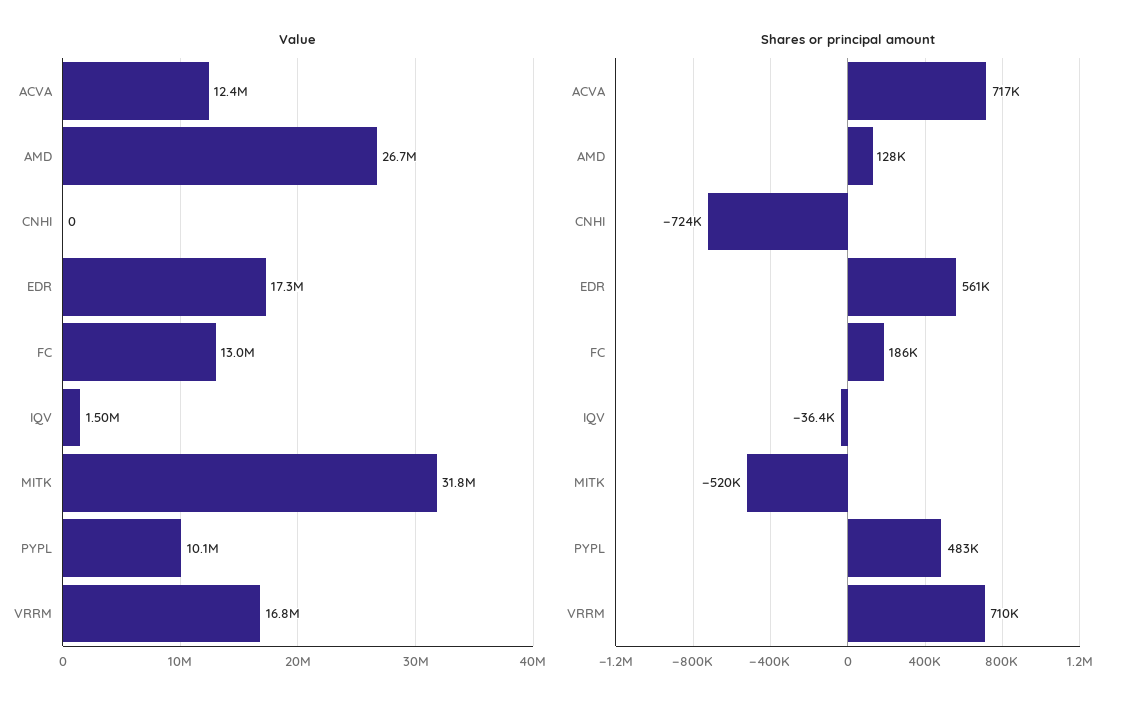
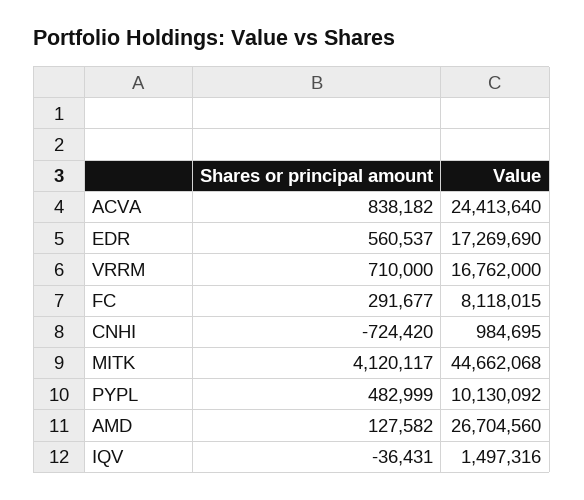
  {
    "Value": {
-     "ACVA": 12400000,
+     "ACVA": 24413640,
      "AMD": 26704560,
-     "CNHI": 0,
+     "CNHI": 984695,
      "EDR": 17269690,
-     "FC": 13000000,
+     "FC": 8118015,
      "IQV": 1497316,
-     "MITK": 31800000,
+     "MITK": 44662068,
      "PYPL": 10130092,
      "VRRM": 16762000
    },
    "Shares or principal amount": {
-     "ACVA": 717000,
+     "ACVA": 838182,
      "AMD": 127582,
      "CNHI": -724420,
      "EDR": 560537,
-     "FC": 186000,
+     "FC": 291677,
      "IQV": -36431,
-     "MITK": -520000,
+     "MITK": 4120117,
      "PYPL": 482999,
      "VRRM": 710000
    }
  }

